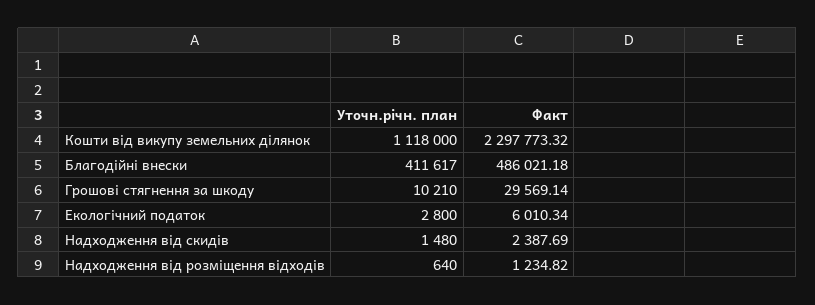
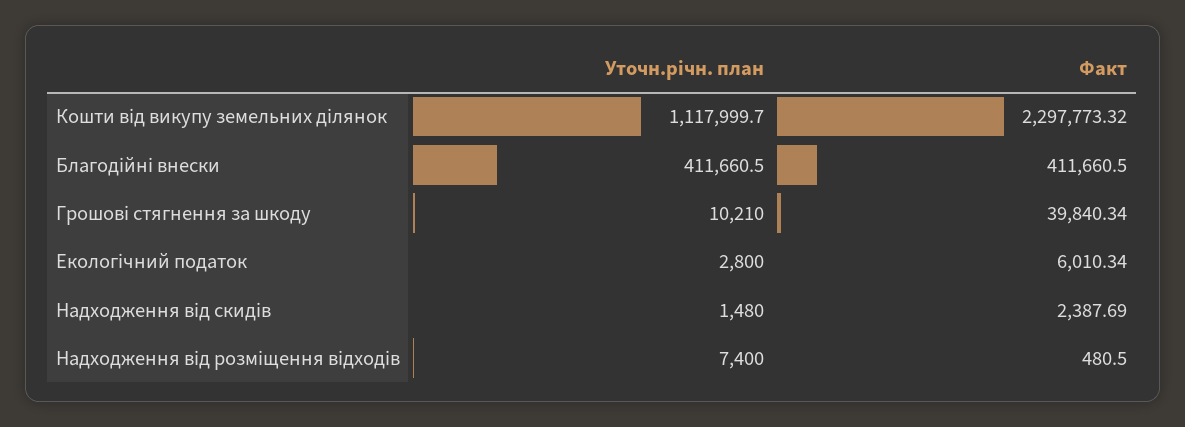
  {
    "Уточн.річн. план": {
-     "Кошти від викупу земельних ділянок": 1118000,
+     "Кошти від викупу земельних ділянок": 1117999.7,
-     "Благодійні внески": 411617,
+     "Благодійні внески": 411660.5,
      "Грошові стягнення за шкоду": 10210,
      "Екологічний податок": 2800,
      "Надходження від скидів": 1480,
-     "Надходження від розміщення відходів": 640
+     "Надходження від розміщення відходів": 7400
    },
    "Факт": {
      "Кошти від викупу земельних ділянок": 2297773.32,
-     "Благодійні внески": 486021.18,
+     "Благодійні внески": 411660.5,
-     "Грошові стягнення за шкоду": 29569.14,
+     "Грошові стягнення за шкоду": 39840.34,
      "Екологічний податок": 6010.34,
      "Надходження від скидів": 2387.69,
-     "Надходження від розміщення відходів": 1234.82
+     "Надходження від розміщення відходів": 480.5
    }
  }

